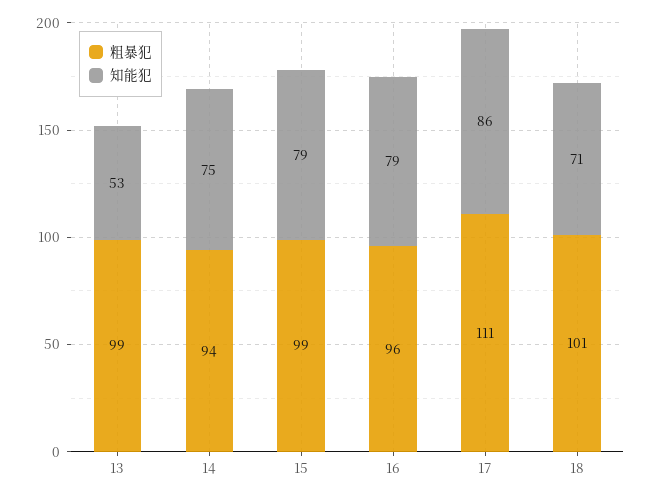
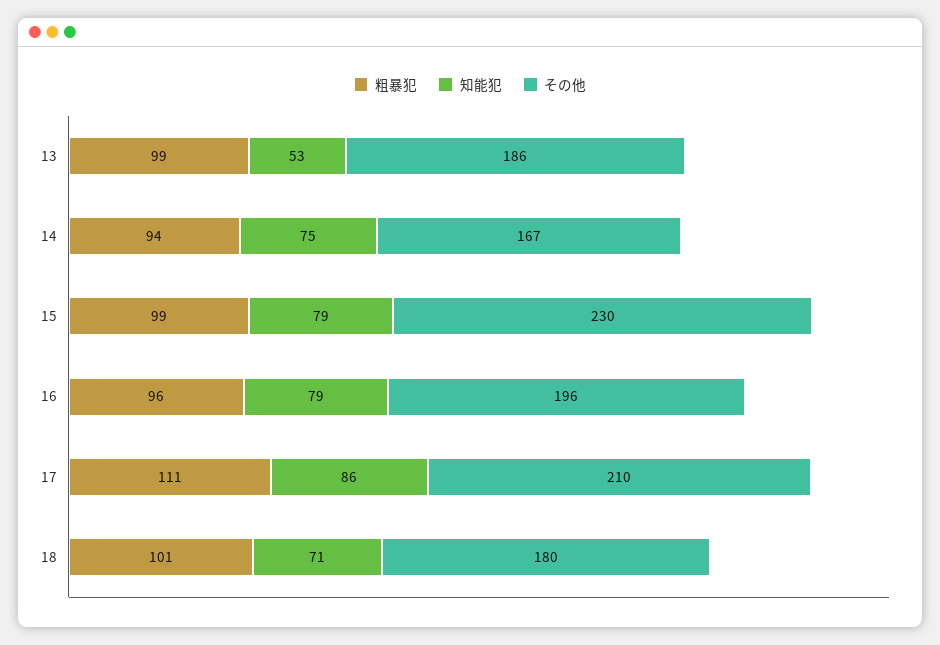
  {
    "粗暴犯": {
      "13": 99,
      "14": 94,
      "15": 99,
      "16": 96,
      "17": 111,
      "18": 101
    },
    "知能犯": {
      "13": 53,
      "14": 75,
      "15": 79,
      "16": 79,
      "17": 86,
      "18": 71
-   }
+   },
+   "その他": {
+     "13": 186,
+     "14": 167,
+     "15": 230,
+     "16": 196,
+     "17": 210,
+     "18": 180
+   }
  }

